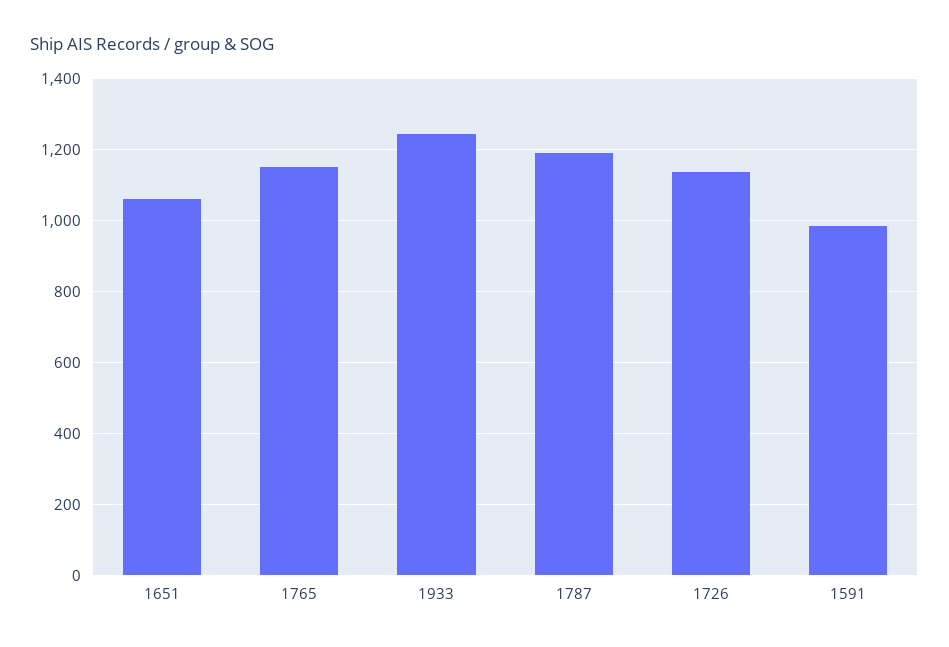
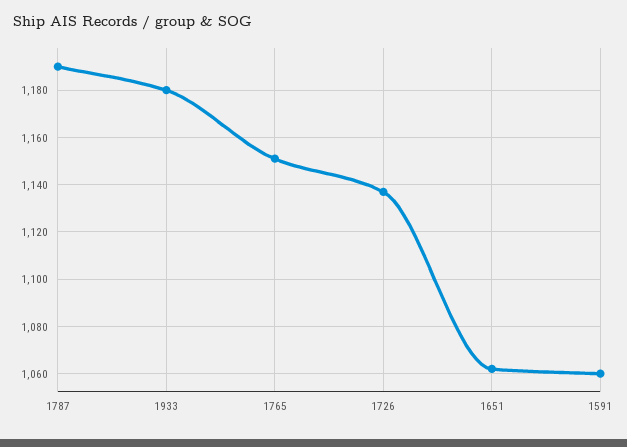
  {
    "1651": 1060,
    "1765": 1150,
-   "1933": 1240,
+   "1933": 1180,
    "1787": 1190,
    "1726": 1135,
-   "1591": 980
+   "1591": 1060
  }

